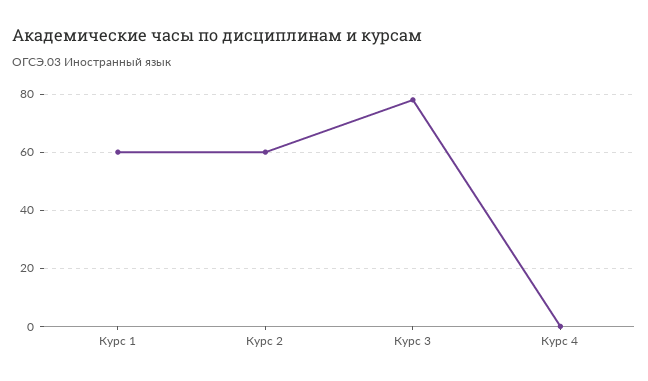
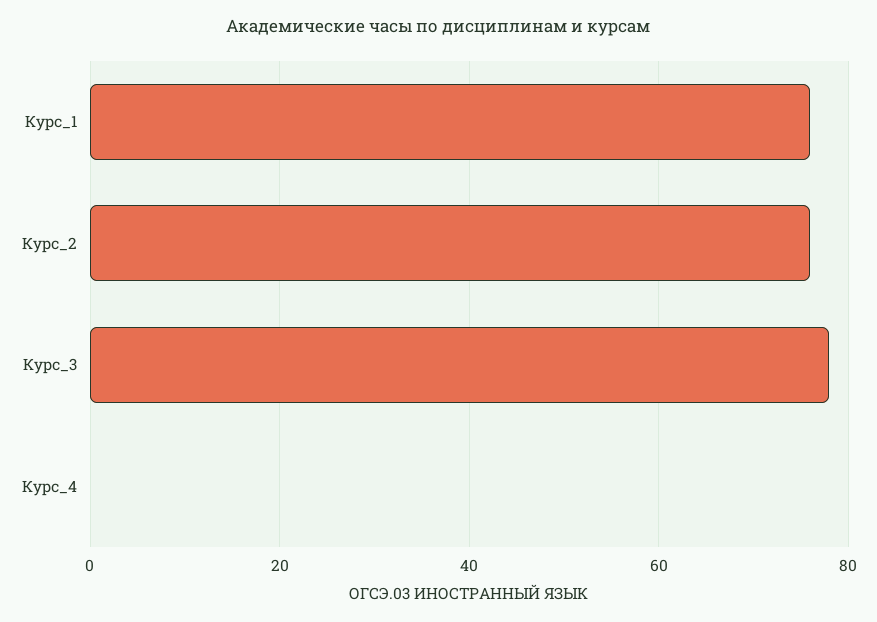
  {
-   "Курс 1": 60,
+   "Курс 1": 75,
-   "Курс 2": 60,
+   "Курс 2": 75,
    "Курс 3": 80,
    "Курс 4": 0
  }

